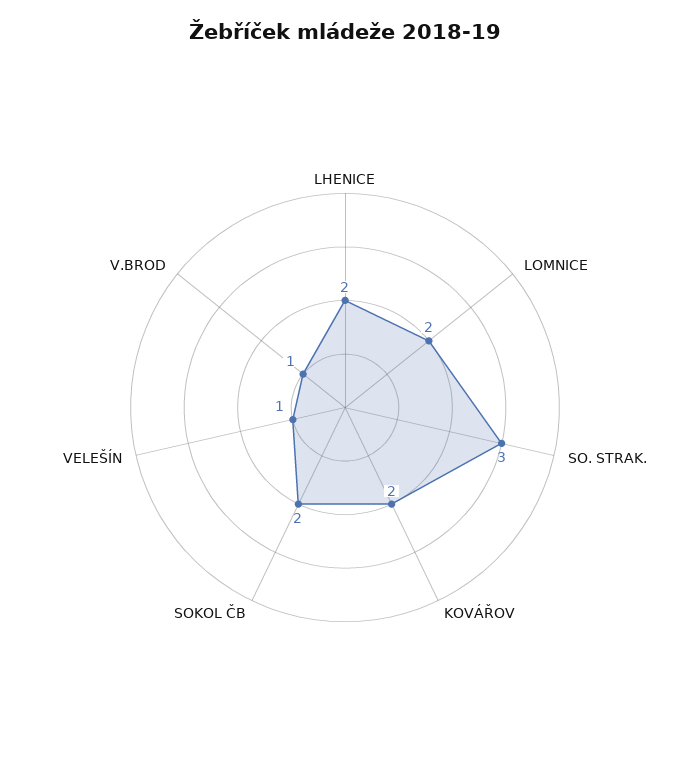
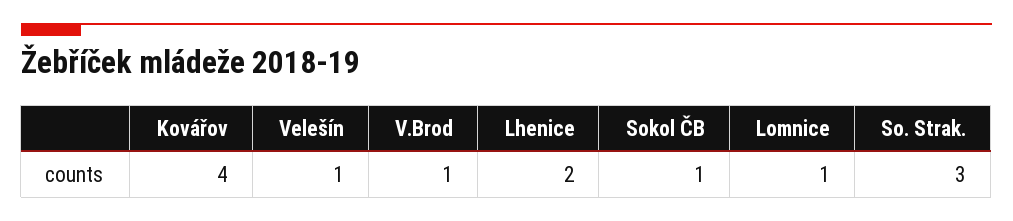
  {
    "LHENICE": 2,
-   "LOMNICE": 2,
+   "LOMNICE": 1,
    "SO. STRAK.": 3,
-   "KOVÁŘOV": 2,
+   "KOVÁŘOV": 4,
-   "SOKOL ČB": 2,
+   "SOKOL ČB": 1,
    "VELEŠÍN": 1,
    "V.BROD": 1
  }

